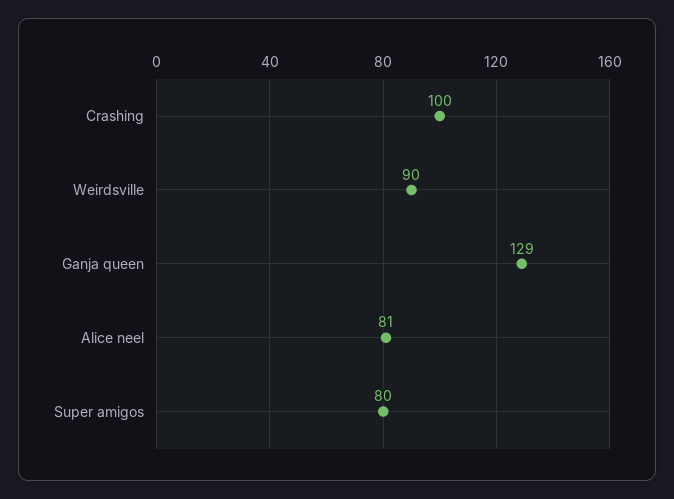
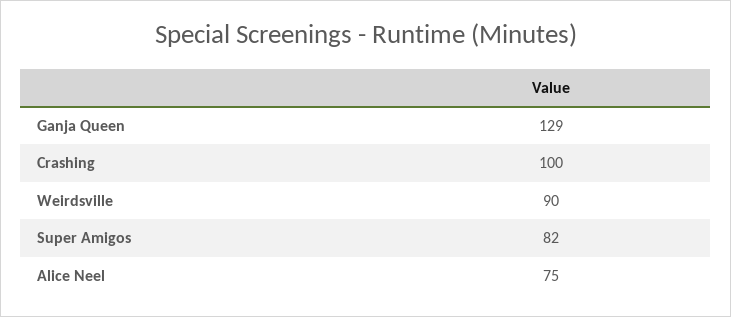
  {
    "Crashing": 100,
    "Weirdsville": 90,
    "Ganja queen": 129,
-   "Alice neel": 81,
+   "Alice neel": 75,
-   "Super amigos": 80
+   "Super amigos": 82
  }

